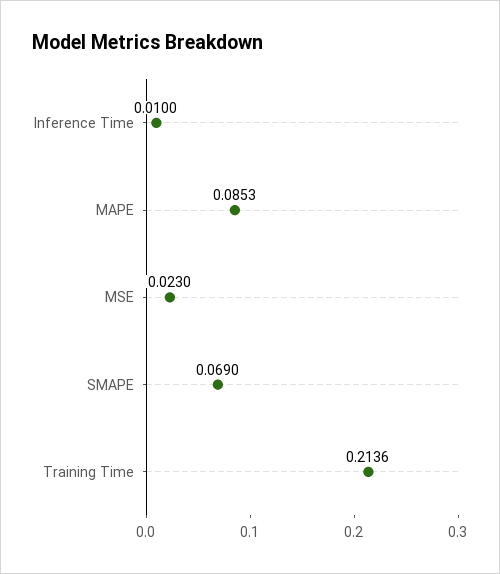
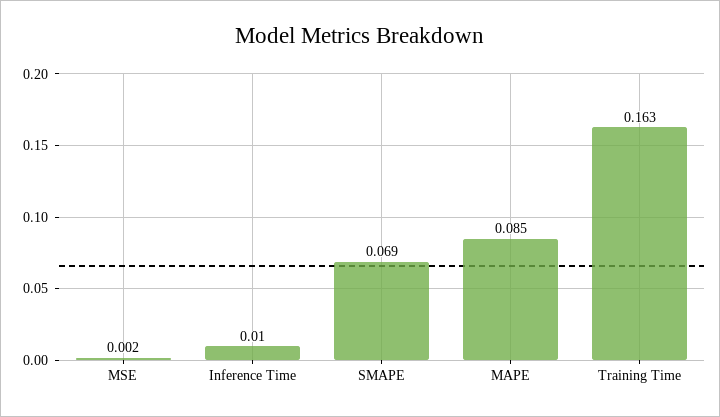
  {
    "Inference Time": 0.01,
    "MAPE": 0.0853,
-   "MSE": 0.023,
+   "MSE": 0.002,
    "SMAPE": 0.069,
-   "Training Time": 0.2136
+   "Training Time": 0.163
  }

